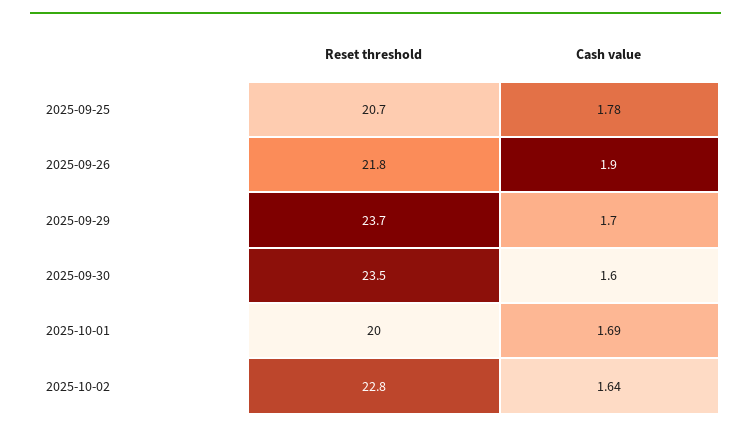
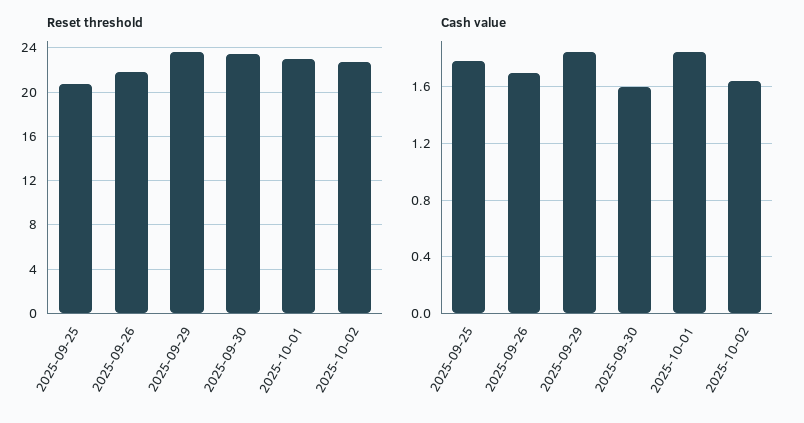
  {
    "Reset threshold": {
      "2025-09-25": 20.7,
      "2025-09-26": 21.8,
      "2025-09-29": 23.7,
      "2025-09-30": 23.5,
-     "2025-10-01": 20,
+     "2025-10-01": 23,
      "2025-10-02": 22.8
    },
    "Cash value": {
      "2025-09-25": 1.78,
-     "2025-09-26": 1.9,
+     "2025-09-26": 1.7,
-     "2025-09-29": 1.7,
+     "2025-09-29": 1.85,
      "2025-09-30": 1.6,
-     "2025-10-01": 1.69,
+     "2025-10-01": 1.85,
      "2025-10-02": 1.64
    }
  }

